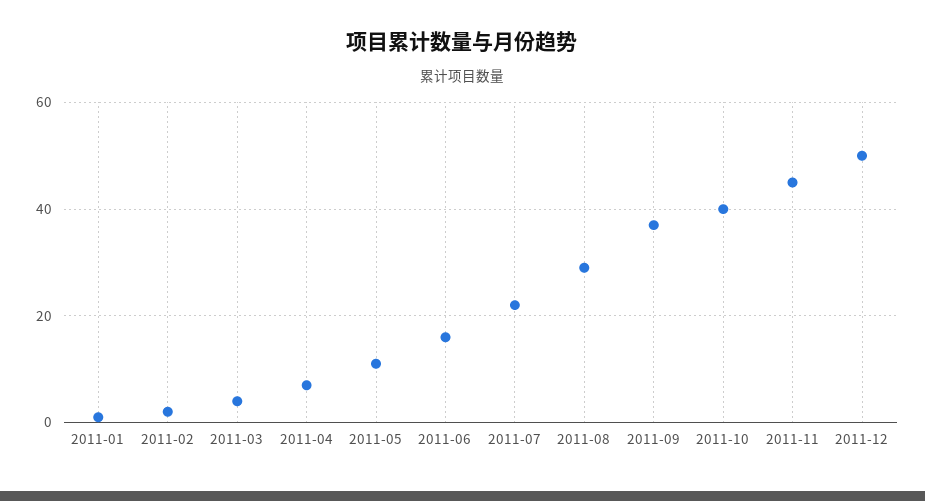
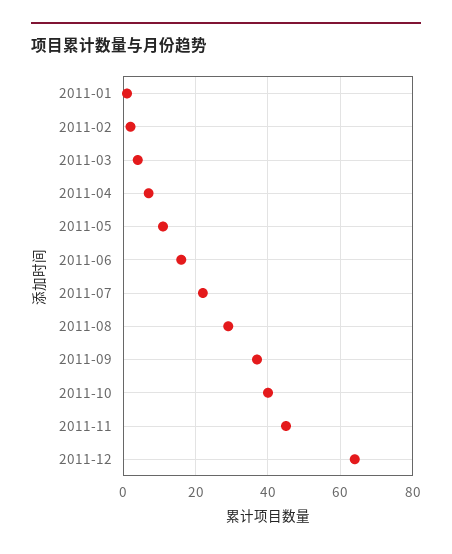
  {
    "2011-01": 0,
    "2011-02": 0,
    "2011-03": 5,
    "2011-04": 5,
    "2011-05": 10,
    "2011-06": 15,
    "2011-07": 20,
    "2011-08": 30,
    "2011-09": 35,
    "2011-10": 40,
    "2011-11": 45,
-   "2011-12": 50
+   "2011-12": 65
  }

